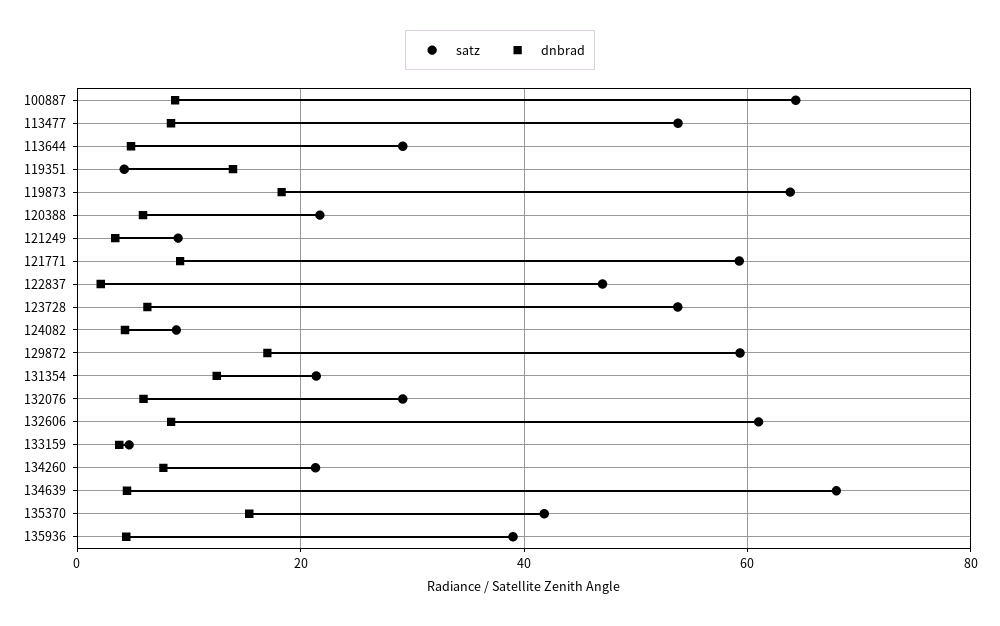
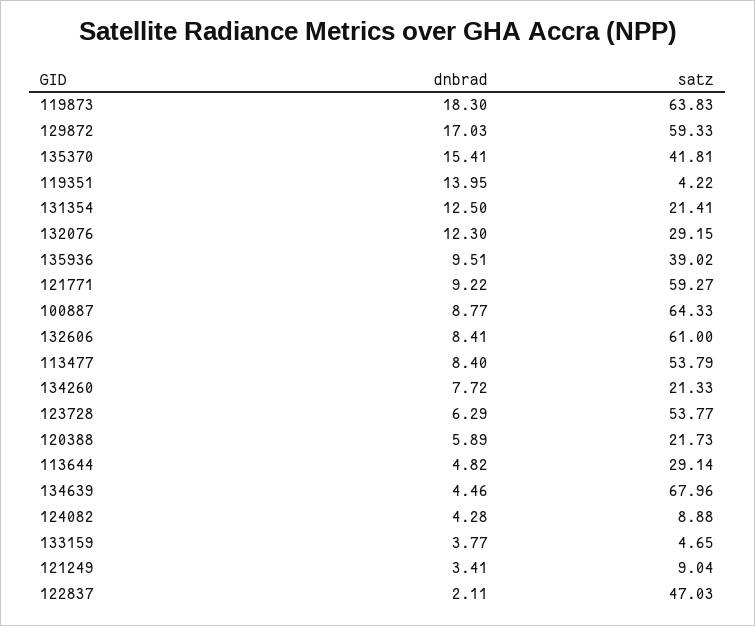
  {
    "satz": {
      "100887": 64.33,
      "113477": 53.79,
      "113644": 29.14,
      "119351": 4.22,
      "119873": 63.83,
      "120388": 21.73,
      "121249": 9.04,
      "121771": 59.27,
      "122837": 47.03,
      "123728": 53.77,
      "124082": 8.88,
      "129872": 59.33,
      "131354": 21.41,
      "132076": 29.15,
      "132606": 61,
      "133159": 4.65,
      "134260": 21.33,
      "134639": 67.96,
      "135370": 41.81,
      "135936": 39.02
    },
    "dnbrad": {
      "100887": 8.77,
      "113477": 8.4,
      "113644": 4.82,
      "119351": 13.95,
      "119873": 18.3,
      "120388": 5.89,
      "121249": 3.41,
      "121771": 9.22,
      "122837": 2.11,
      "123728": 6.29,
      "124082": 4.28,
      "129872": 17.03,
      "131354": 12.5,
-     "132076": 6,
+     "132076": 12.3,
      "132606": 8.41,
      "133159": 3.77,
      "134260": 7.72,
      "134639": 4.46,
      "135370": 15.41,
-     "135936": 4
+     "135936": 9.51
    }
  }

